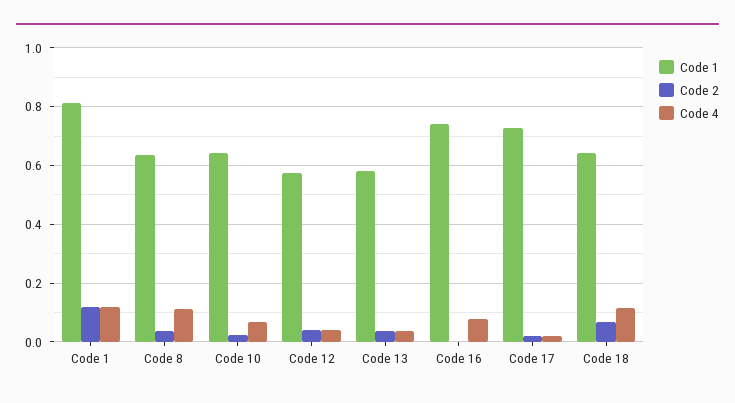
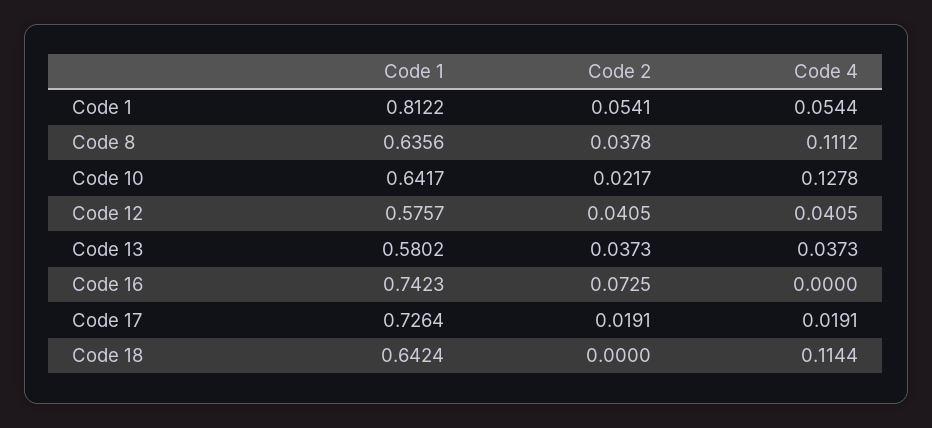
  {
    "Code 1": {
      "Code 1": 0.8122,
      "Code 8": 0.6356,
      "Code 10": 0.6417,
      "Code 12": 0.5757,
      "Code 13": 0.5802,
      "Code 16": 0.7423,
      "Code 17": 0.7264,
      "Code 18": 0.6424
    },
    "Code 2": {
-     "Code 1": 0.125,
+     "Code 1": 0.0541,
      "Code 8": 0.0378,
      "Code 10": 0.0217,
      "Code 12": 0.0405,
      "Code 13": 0.0373,
-     "Code 16": 0,
+     "Code 16": 0.0725,
      "Code 17": 0.0191,
-     "Code 18": 0.075
+     "Code 18": 0
    },
    "Code 4": {
-     "Code 1": 0.125,
+     "Code 1": 0.0544,
      "Code 8": 0.1112,
-     "Code 10": 0.075,
+     "Code 10": 0.1278,
      "Code 12": 0.0405,
      "Code 13": 0.0373,
-     "Code 16": 0.075,
+     "Code 16": 0,
      "Code 17": 0.0191,
      "Code 18": 0.1144
    }
  }

